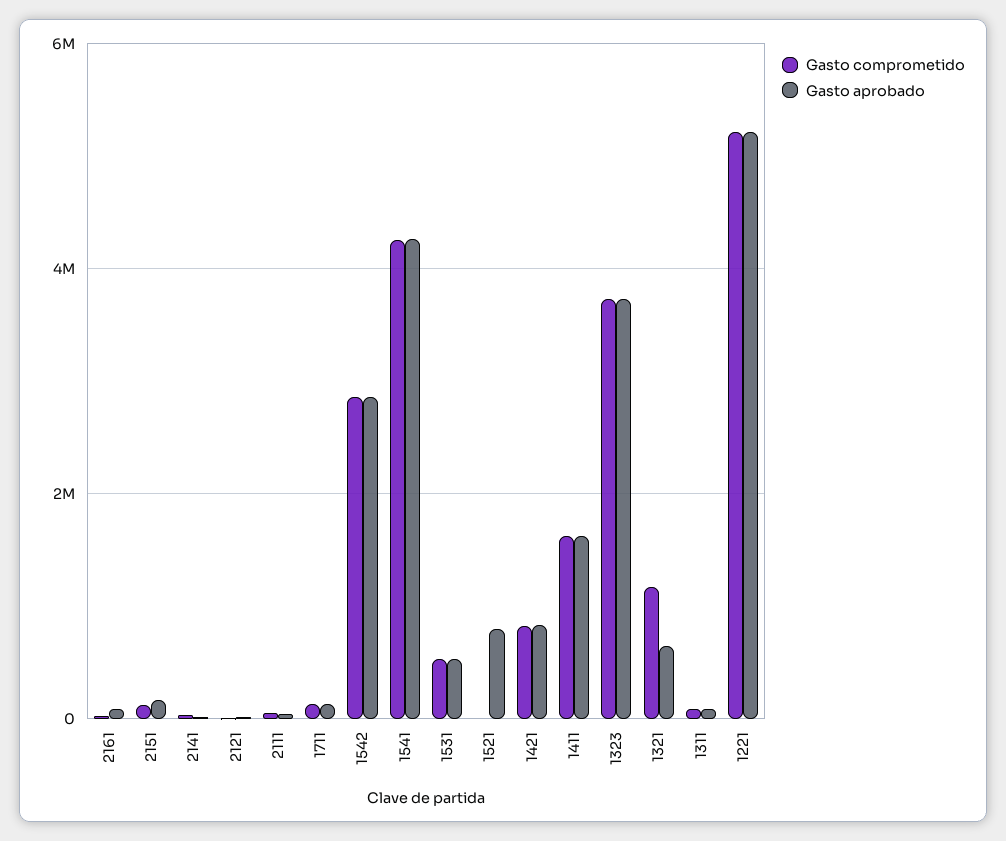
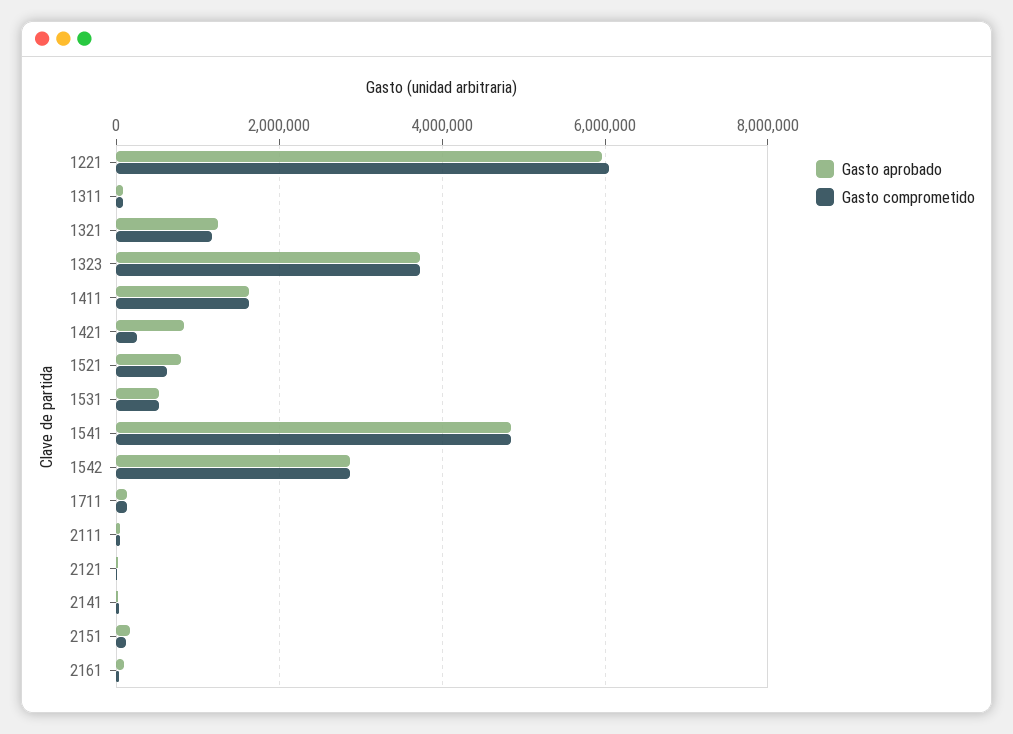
  {
    "Gasto comprometido": {
      "2161": 0,
      "2151": 200000,
      "2141": 0,
      "2121": 0,
      "2111": 0,
      "1711": 200000,
      "1542": 2800000,
-     "1541": 4200000,
+     "1541": 4800000,
      "1531": 600000,
-     "1521": 0,
+     "1521": 600000,
-     "1421": 800000,
+     "1421": 200000,
      "1411": 1600000,
      "1323": 3800000,
      "1321": 1200000,
      "1311": 0,
-     "1221": 5200000
+     "1221": 6000000
    },
    "Gasto aprobado": {
      "2161": 0,
      "2151": 200000,
      "2141": 0,
      "2121": 0,
      "2111": 0,
      "1711": 200000,
      "1542": 2800000,
-     "1541": 4200000,
+     "1541": 4800000,
      "1531": 600000,
      "1521": 800000,
      "1421": 800000,
      "1411": 1600000,
      "1323": 3800000,
-     "1321": 600000,
+     "1321": 1200000,
      "1311": 0,
-     "1221": 5200000
+     "1221": 6000000
    }
  }

